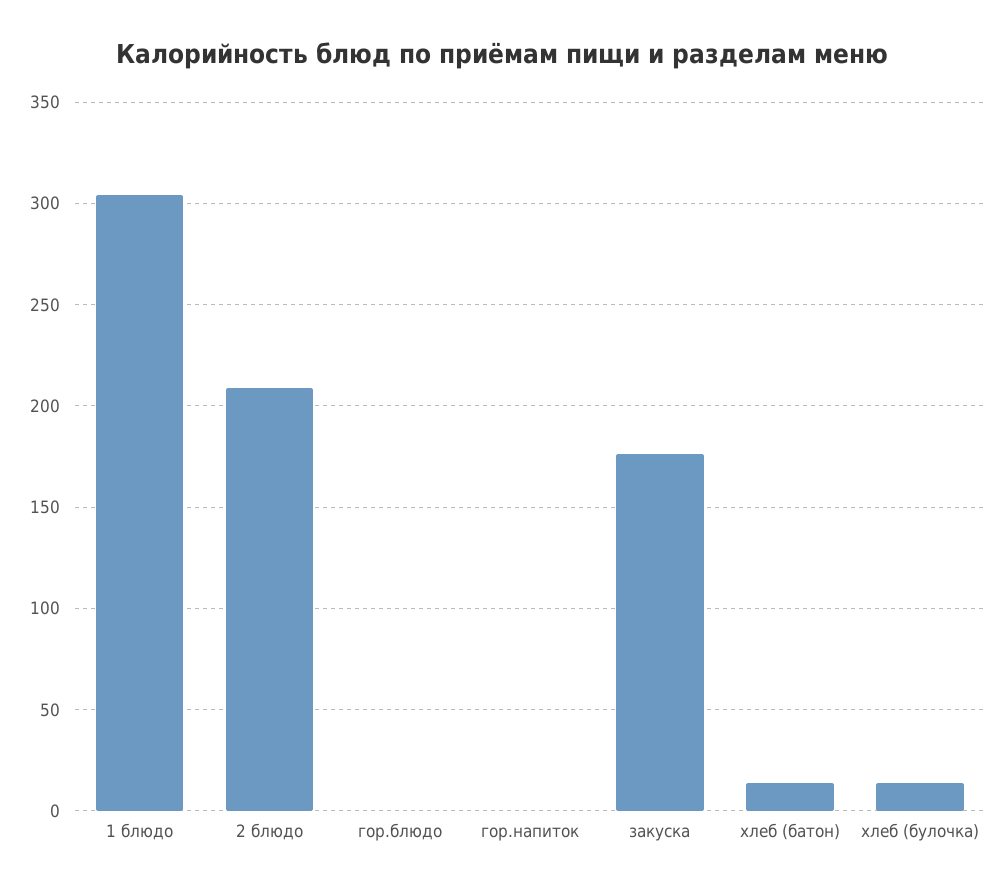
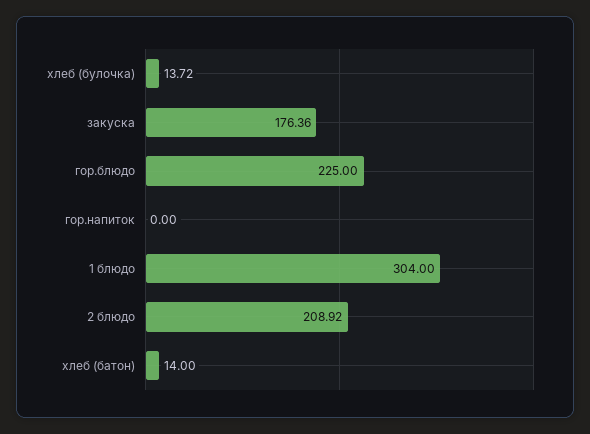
  {
    "1 блюдо": 304,
    "2 блюдо": 208.92,
-   "гор.блюдо": 0,
+   "гор.блюдо": 225,
    "гор.напиток": 0,
    "закуска": 176.36,
    "хлеб (батон)": 14,
    "хлеб (булочка)": 13.72
  }

